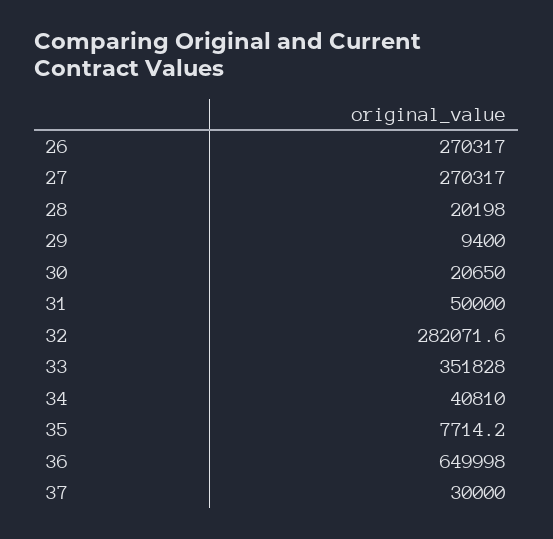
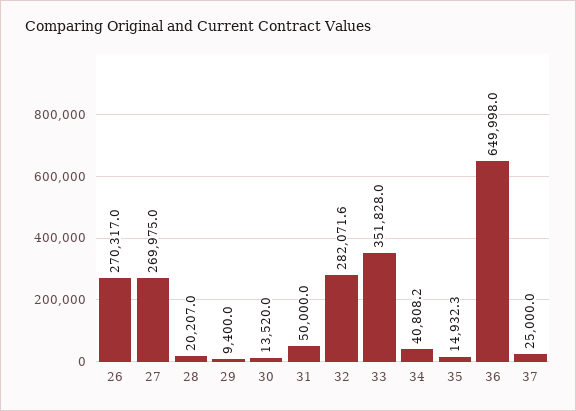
  {
    "26": 270317,
-   "27": 270317,
+   "27": 269975,
-   "28": 20198,
+   "28": 20207,
    "29": 9400,
-   "30": 20650,
+   "30": 13520,
    "31": 50000,
    "32": 282071.6,
    "33": 351828,
-   "34": 40810,
+   "34": 40808.2,
-   "35": 7714.2,
+   "35": 14932.3,
    "36": 649998,
-   "37": 30000
+   "37": 25000
  }

